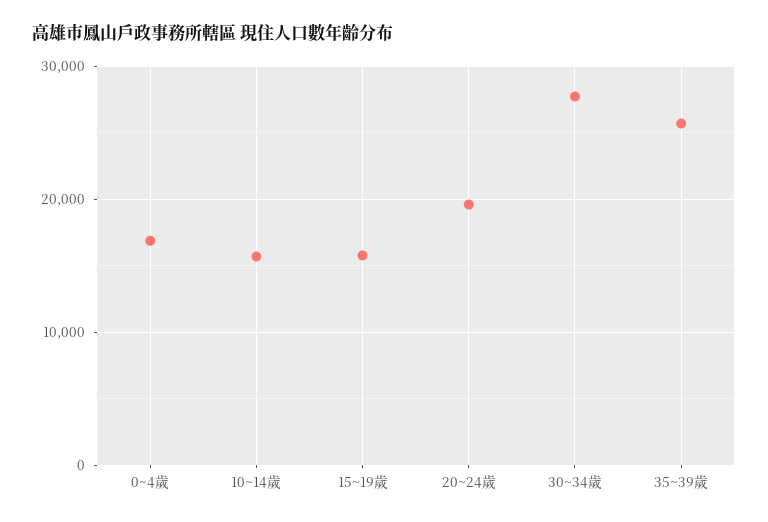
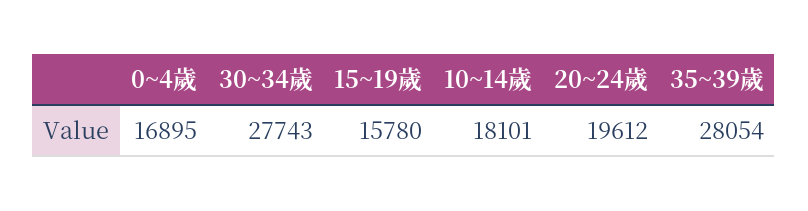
  {
    "0~4歲": 16895,
-   "10~14歲": 16000,
+   "10~14歲": 18101,
    "15~19歲": 15780,
    "20~24歲": 19612,
    "30~34歲": 27743,
-   "35~39歲": 26000
+   "35~39歲": 28054
  }

